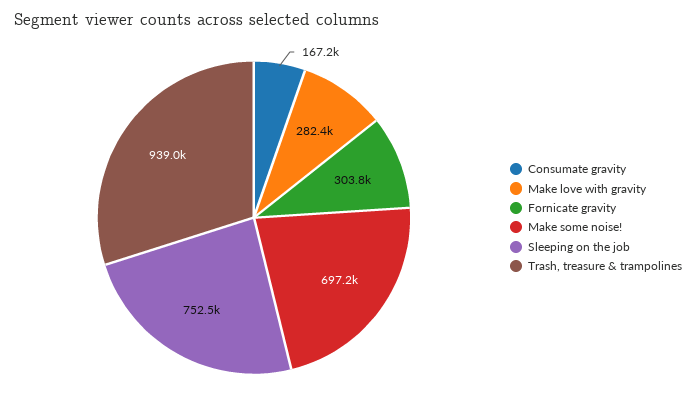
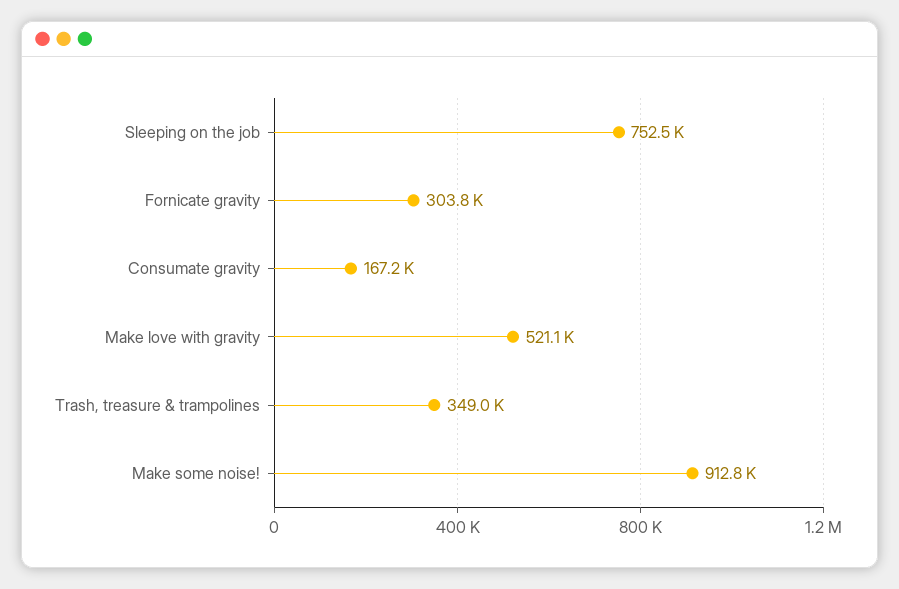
  {
    "Consumate gravity": 167200,
-   "Make love with gravity": 282400,
+   "Make love with gravity": 521100,
    "Fornicate gravity": 303800,
-   "Make some noise!": 697200,
+   "Make some noise!": 912800,
    "Sleeping on the job": 752500,
-   "Trash, treasure & trampolines": 939000
+   "Trash, treasure & trampolines": 349000
  }

